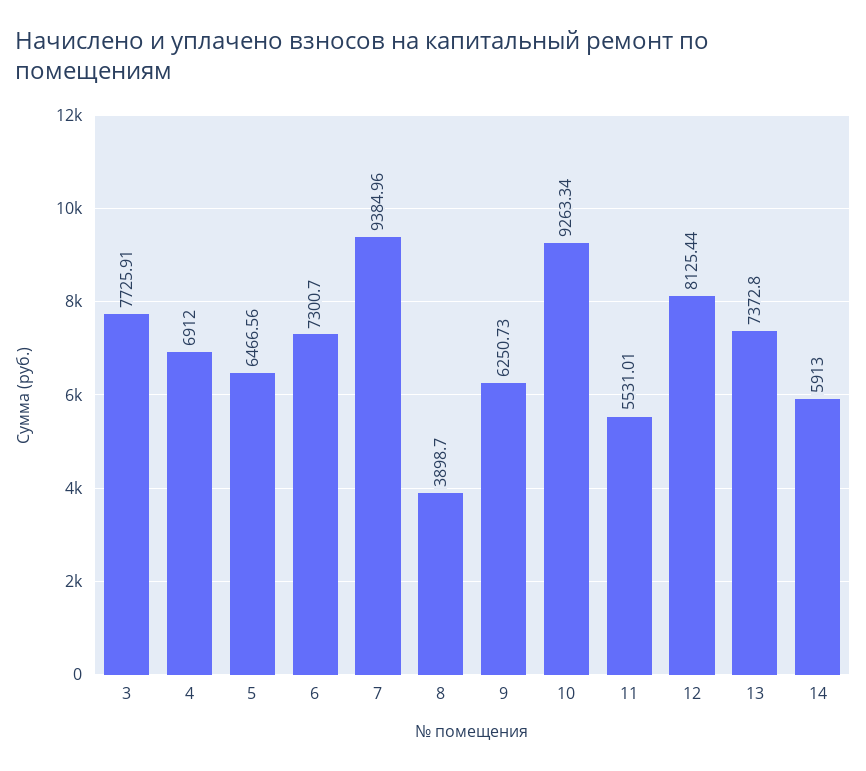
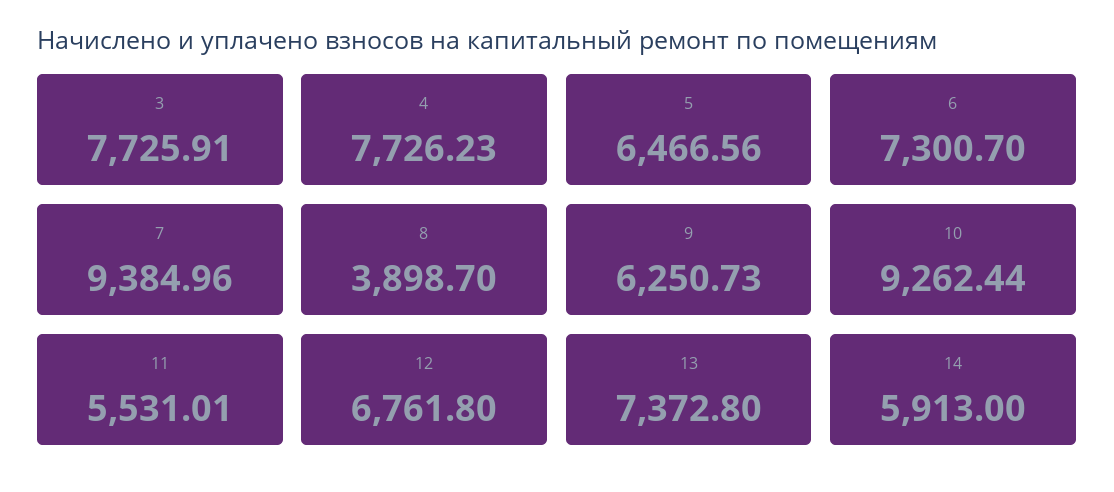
  {
    "3": 7725.91,
-   "4": 6912,
+   "4": 7726.23,
    "5": 6466.56,
    "6": 7300.7,
    "7": 9384.96,
    "8": 3898.7,
    "9": 6250.73,
-   "10": 9263.34,
+   "10": 9262.44,
    "11": 5531.01,
-   "12": 8125.44,
+   "12": 6761.8,
    "13": 7372.8,
    "14": 5913
  }

